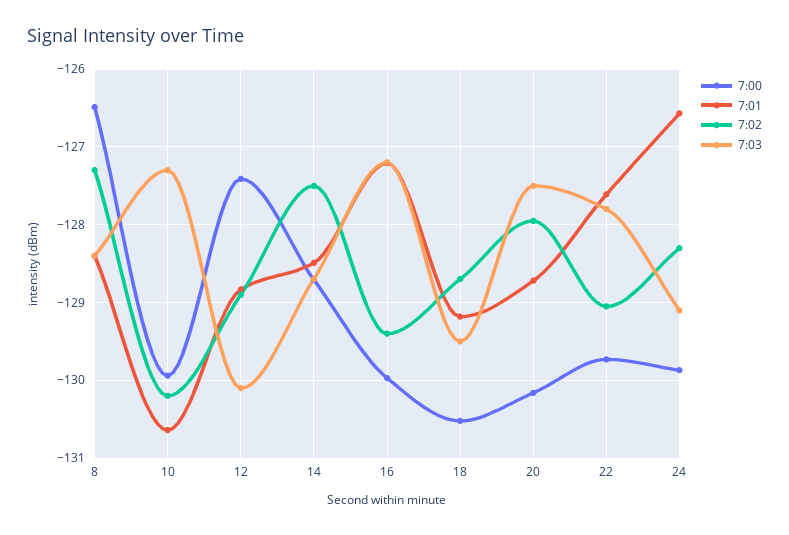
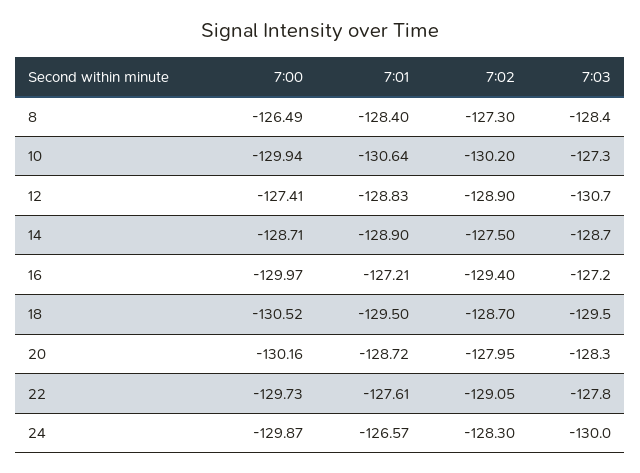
  {
    "7:00": {
      "8": -126.49,
      "10": -129.94,
      "12": -127.41,
      "14": -128.71,
      "16": -129.97,
      "18": -130.52,
      "20": -130.16,
      "22": -129.73,
      "24": -129.87
    },
    "7:01": {
      "8": -128.4,
      "10": -130.64,
      "12": -128.83,
-     "14": -128.5,
+     "14": -128.9,
      "16": -127.21,
-     "18": -129.2,
+     "18": -129.5,
      "20": -128.72,
      "22": -127.61,
      "24": -126.57
    },
    "7:02": {
      "8": -127.3,
      "10": -130.2,
      "12": -128.9,
      "14": -127.5,
      "16": -129.4,
      "18": -128.7,
      "20": -127.95,
      "22": -129.05,
      "24": -128.3
    },
    "7:03": {
      "8": -128.4,
      "10": -127.3,
-     "12": -130.1,
+     "12": -130.7,
      "14": -128.7,
      "16": -127.2,
      "18": -129.5,
-     "20": -127.5,
+     "20": -128.3,
      "22": -127.8,
-     "24": -129.1
+     "24": -130
    }
  }

